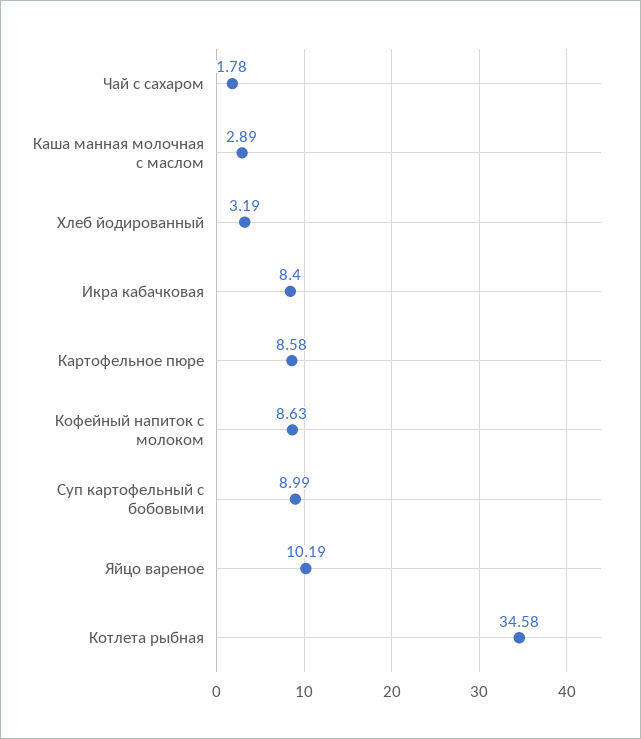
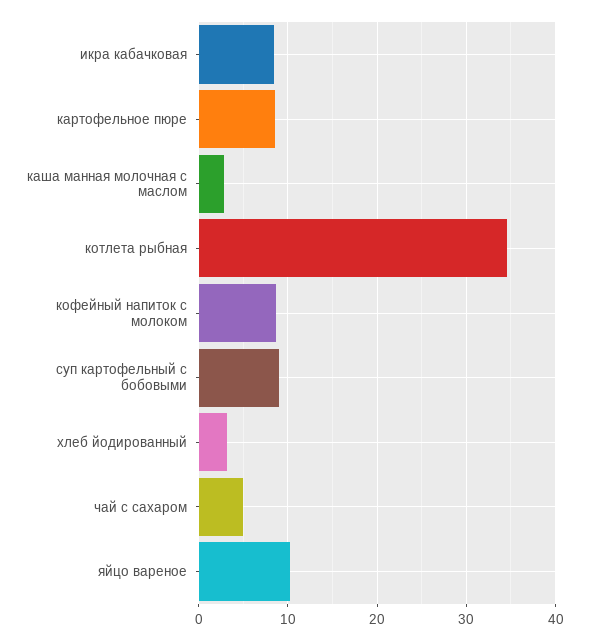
  {
-   "Чай с сахаром": 1.78,
+   "Чай с сахаром": 5,
    "Каша манная молочная с маслом": 2.89,
    "Хлеб йодированный": 3.19,
    "Икра кабачковая": 8.4,
    "Картофельное пюре": 8.58,
    "Кофейный напиток с молоком": 8.63,
    "Суп картофельный с бобовыми": 8.99,
    "Яйцо вареное": 10.19,
    "Котлета рыбная": 34.58
  }

